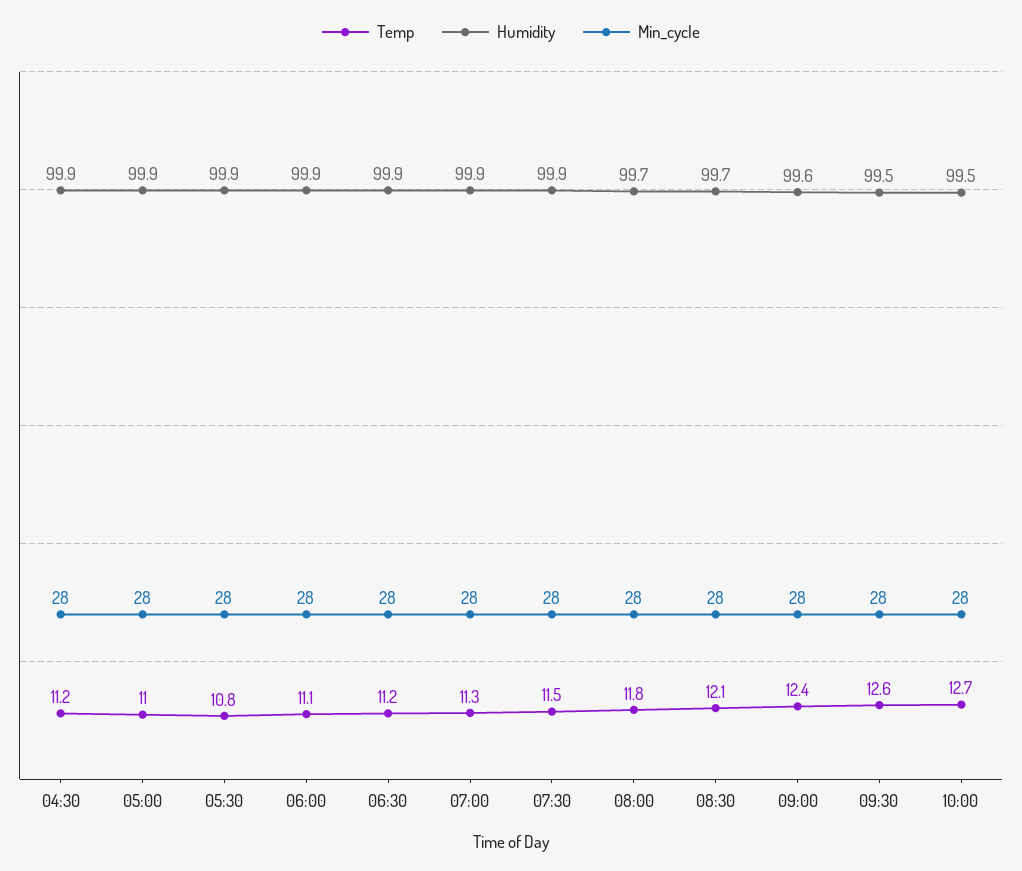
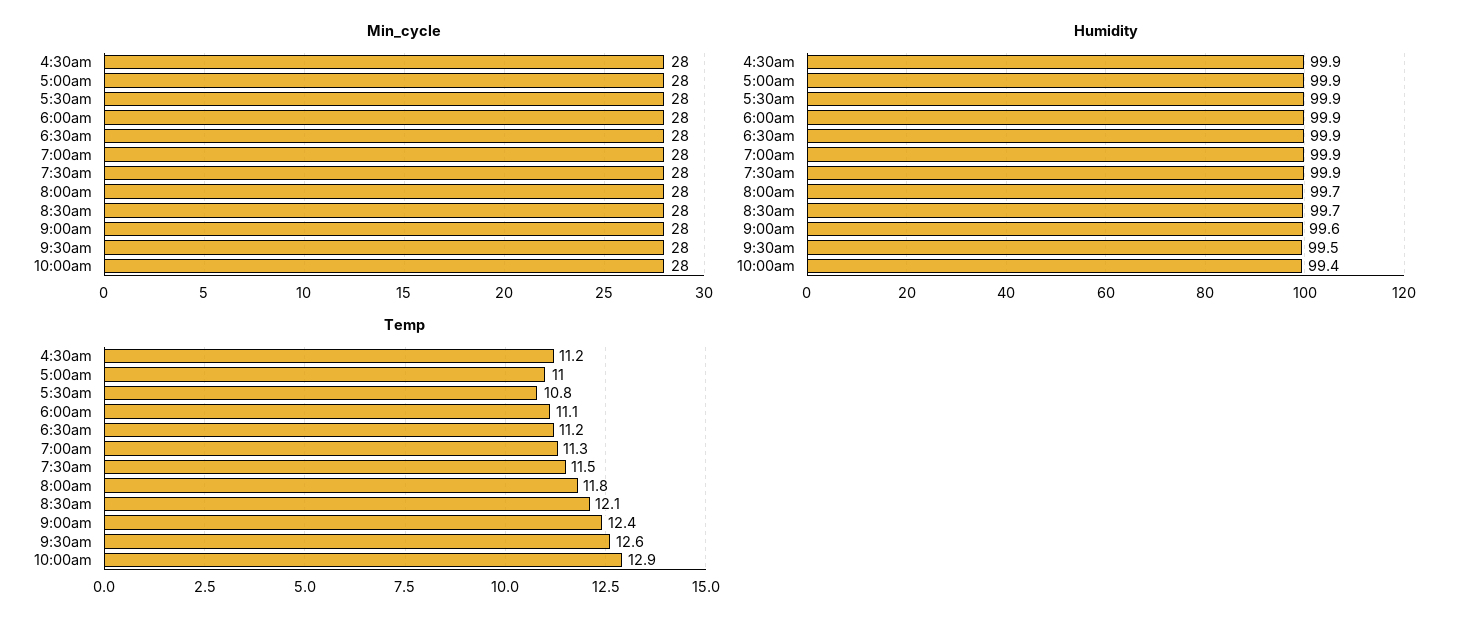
  {
    "Temp": {
      "04:30": 11.2,
      "05:00": 11,
      "05:30": 10.8,
      "06:00": 11.1,
      "06:30": 11.2,
      "07:00": 11.3,
      "07:30": 11.5,
      "08:00": 11.8,
      "08:30": 12.1,
      "09:00": 12.4,
      "09:30": 12.6,
-     "10:00": 12.7
+     "10:00": 12.9
    },
    "Humidity": {
      "04:30": 99.9,
      "05:00": 99.9,
      "05:30": 99.9,
      "06:00": 99.9,
      "06:30": 99.9,
      "07:00": 99.9,
      "07:30": 99.9,
      "08:00": 99.7,
      "08:30": 99.7,
      "09:00": 99.6,
      "09:30": 99.5,
-     "10:00": 99.5
+     "10:00": 99.4
    },
    "Min_cycle": {
      "04:30": 28,
      "05:00": 28,
      "05:30": 28,
      "06:00": 28,
      "06:30": 28,
      "07:00": 28,
      "07:30": 28,
      "08:00": 28,
      "08:30": 28,
      "09:00": 28,
      "09:30": 28,
      "10:00": 28
    }
  }

